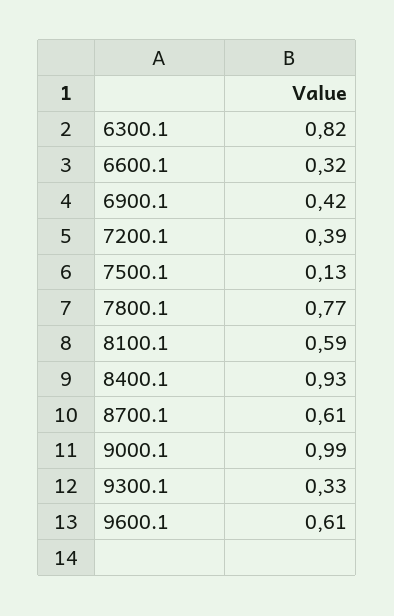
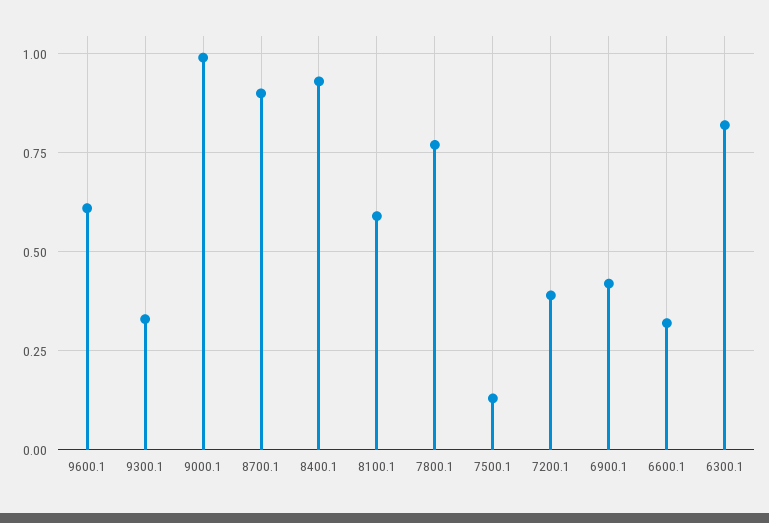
  {
    "6300.1": 0.82,
    "6600.1": 0.32,
    "6900.1": 0.42,
    "7200.1": 0.39,
    "7500.1": 0.13,
    "7800.1": 0.77,
    "8100.1": 0.59,
    "8400.1": 0.93,
-   "8700.1": 0.61,
+   "8700.1": 0.9,
    "9000.1": 0.99,
    "9300.1": 0.33,
    "9600.1": 0.61
  }

